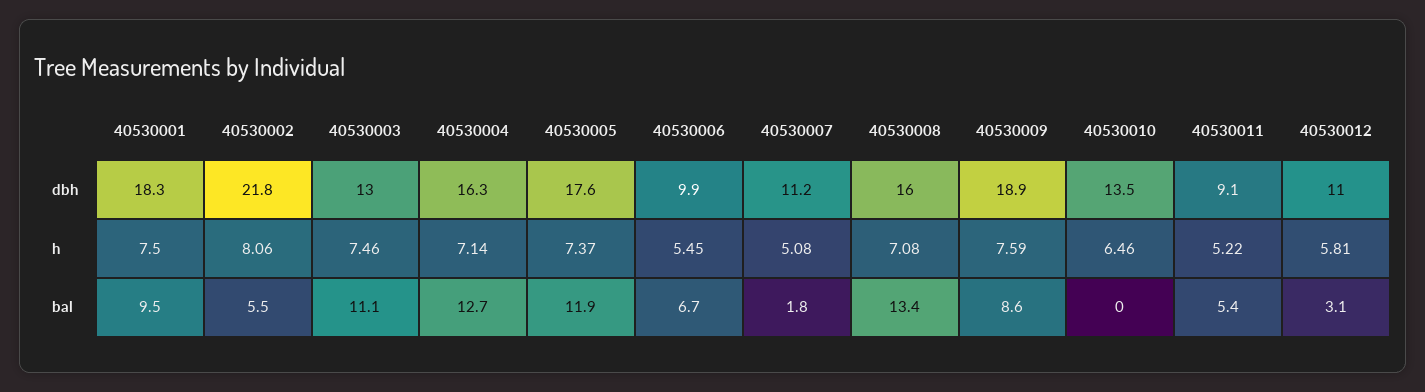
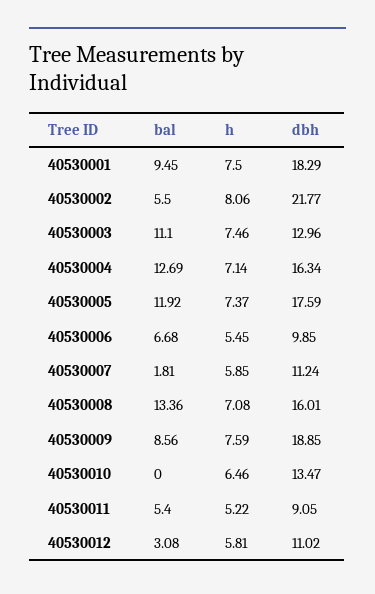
  {
    "40530001": {
      "dbh": 18.29,
      "h": 7.5,
      "bal": 9.45
    },
    "40530002": {
      "dbh": 21.77,
      "h": 8.06,
      "bal": 5.5
    },
    "40530003": {
      "dbh": 12.96,
      "h": 7.46,
      "bal": 11.1
    },
    "40530004": {
      "dbh": 16.34,
      "h": 7.14,
      "bal": 12.69
    },
    "40530005": {
      "dbh": 17.59,
      "h": 7.37,
      "bal": 11.92
    },
    "40530006": {
      "dbh": 9.85,
      "h": 5.45,
      "bal": 6.68
    },
    "40530007": {
      "dbh": 11.24,
-     "h": 5.08,
+     "h": 5.85,
      "bal": 1.81
    },
    "40530008": {
      "dbh": 16.01,
      "h": 7.08,
      "bal": 13.36
    },
    "40530009": {
      "dbh": 18.85,
      "h": 7.59,
      "bal": 8.56
    },
    "40530010": {
      "dbh": 13.47,
      "h": 6.46,
      "bal": 0
    },
    "40530011": {
      "dbh": 9.05,
      "h": 5.22,
      "bal": 5.4
    },
    "40530012": {
      "dbh": 11.02,
      "h": 5.81,
      "bal": 3.08
    }
  }

